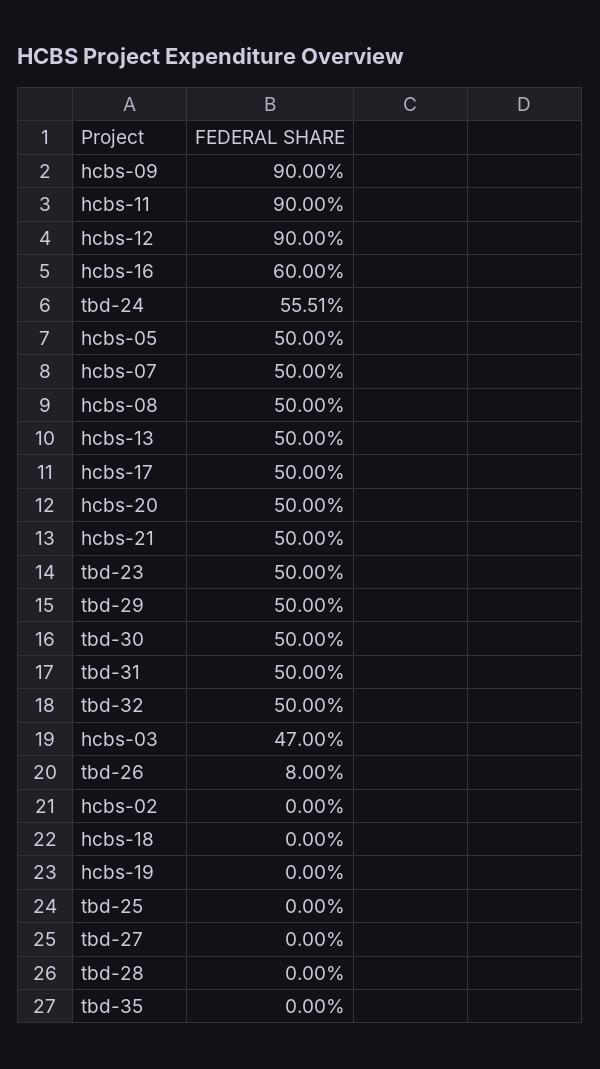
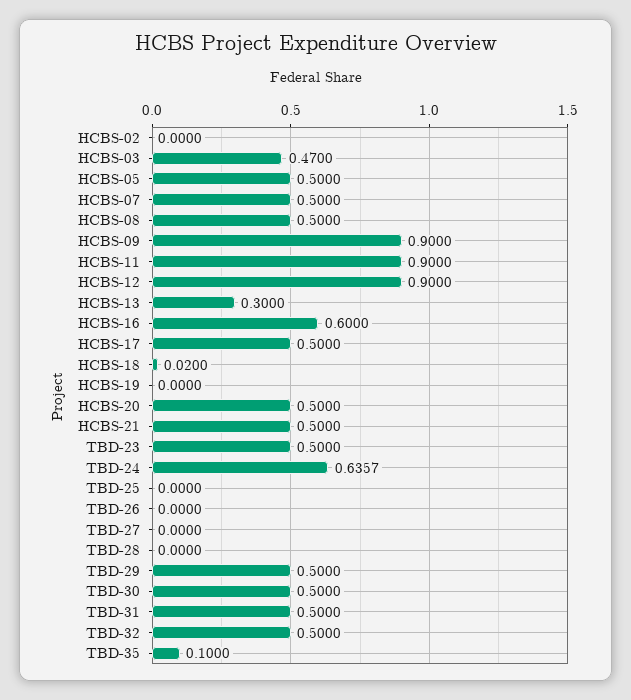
  {
    "hcbs-09": 0.9,
    "hcbs-11": 0.9,
    "hcbs-12": 0.9,
    "hcbs-16": 0.6,
-   "tbd-24": 0.5551,
+   "tbd-24": 0.6357,
    "hcbs-05": 0.5,
    "hcbs-07": 0.5,
    "hcbs-08": 0.5,
-   "hcbs-13": 0.5,
+   "hcbs-13": 0.3,
    "hcbs-17": 0.5,
    "hcbs-20": 0.5,
    "hcbs-21": 0.5,
    "tbd-23": 0.5,
    "tbd-29": 0.5,
    "tbd-30": 0.5,
    "tbd-31": 0.5,
    "tbd-32": 0.5,
    "hcbs-03": 0.47,
-   "tbd-26": 0.08,
+   "tbd-26": 0,
    "hcbs-02": 0,
-   "hcbs-18": 0,
+   "hcbs-18": 0.02,
    "hcbs-19": 0,
    "tbd-25": 0,
    "tbd-27": 0,
    "tbd-28": 0,
-   "tbd-35": 0
+   "tbd-35": 0.1
  }

